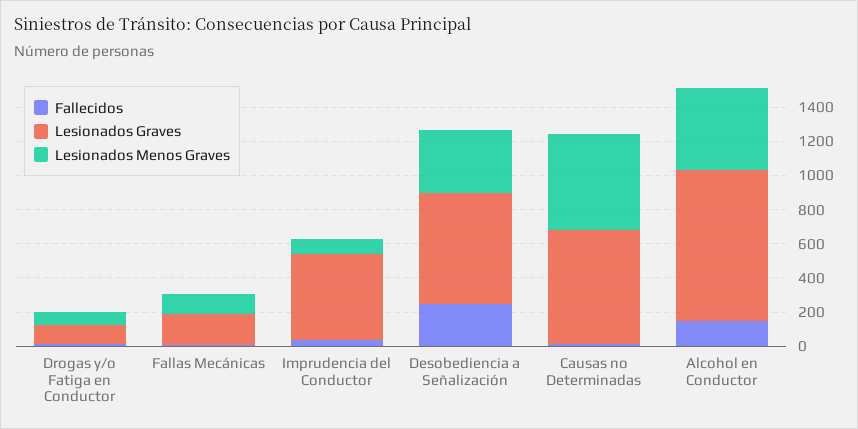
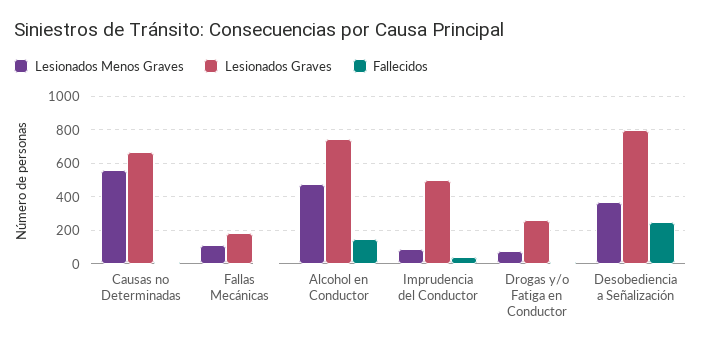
  {
    "Fallecidos": {
      "Drogas y/o Fatiga en Conductor": 0,
      "Fallas Mecánicas": 0,
      "Imprudencia del Conductor": 50,
      "Desobediencia a Señalización": 250,
      "Causas no Determinadas": 0,
      "Alcohol en Conductor": 150
    },
    "Lesionados Graves": {
-     "Drogas y/o Fatiga en Conductor": 100,
+     "Drogas y/o Fatiga en Conductor": 250,
      "Fallas Mecánicas": 200,
      "Imprudencia del Conductor": 500,
-     "Desobediencia a Señalización": 650,
+     "Desobediencia a Señalización": 800,
      "Causas no Determinadas": 650,
-     "Alcohol en Conductor": 900
+     "Alcohol en Conductor": 750
    },
    "Lesionados Menos Graves": {
      "Drogas y/o Fatiga en Conductor": 100,
      "Fallas Mecánicas": 100,
      "Imprudencia del Conductor": 100,
      "Desobediencia a Señalización": 350,
      "Causas no Determinadas": 550,
      "Alcohol en Conductor": 500
    }
  }

